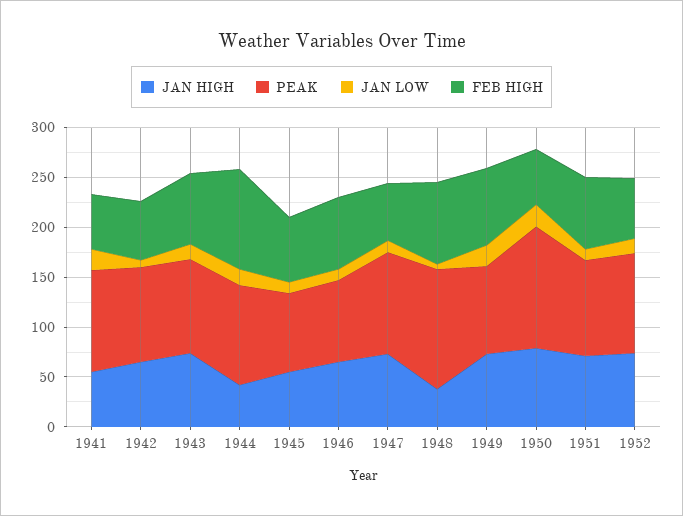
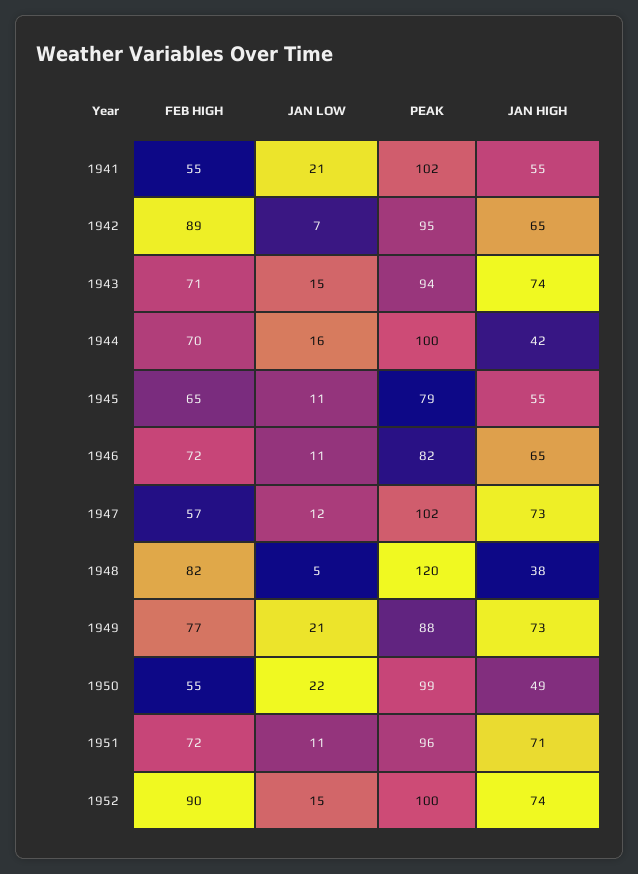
  {
    "JAN HIGH": {
      "1941": 55,
      "1942": 65,
      "1943": 74,
      "1944": 42,
      "1945": 55,
      "1946": 65,
      "1947": 73,
      "1948": 38,
      "1949": 73,
-     "1950": 80,
+     "1950": 49,
      "1951": 71,
      "1952": 74
    },
    "PEAK": {
      "1941": 102,
      "1942": 95,
      "1943": 94,
      "1944": 100,
      "1945": 79,
      "1946": 82,
      "1947": 102,
      "1948": 120,
      "1949": 88,
-     "1950": 120,
+     "1950": 99,
      "1951": 96,
      "1952": 100
    },
    "JAN LOW": {
      "1941": 21,
      "1942": 7,
      "1943": 15,
      "1944": 16,
      "1945": 11,
      "1946": 11,
      "1947": 12,
      "1948": 5,
      "1949": 21,
      "1950": 22,
      "1951": 11,
      "1952": 15
    },
    "FEB HIGH": {
      "1941": 55,
-     "1942": 60,
+     "1942": 89,
      "1943": 71,
-     "1944": 100,
+     "1944": 70,
      "1945": 65,
      "1946": 72,
      "1947": 57,
      "1948": 82,
      "1949": 77,
      "1950": 55,
      "1951": 72,
-     "1952": 60
+     "1952": 90
    }
  }

